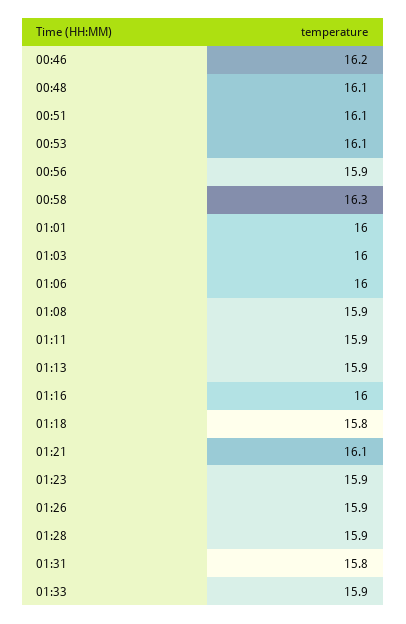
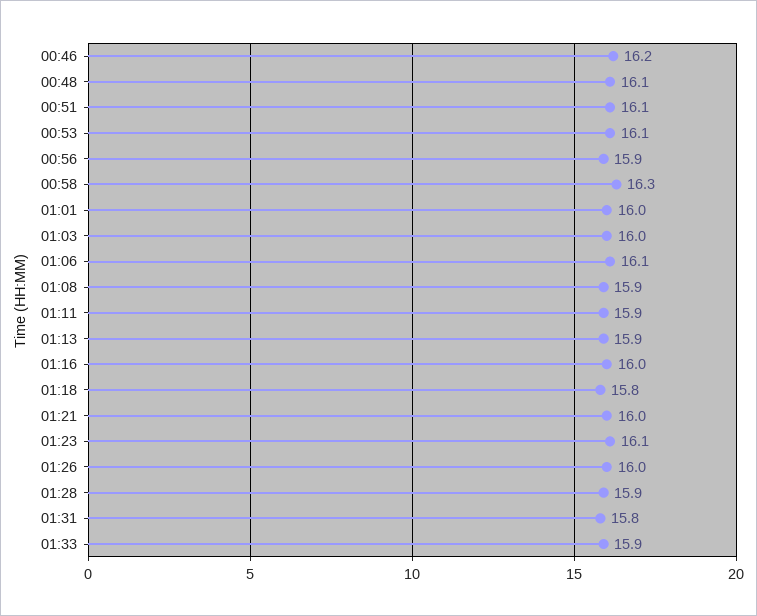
  {
    "00:46": 16.2,
    "00:48": 16.1,
    "00:51": 16.1,
    "00:53": 16.1,
    "00:56": 15.9,
    "00:58": 16.3,
    "01:01": 16,
    "01:03": 16,
-   "01:06": 16,
+   "01:06": 16.1,
    "01:08": 15.9,
    "01:11": 15.9,
    "01:13": 15.9,
    "01:16": 16,
    "01:18": 15.8,
-   "01:21": 16.1,
+   "01:21": 16,
-   "01:23": 15.9,
+   "01:23": 16.1,
-   "01:26": 15.9,
+   "01:26": 16,
    "01:28": 15.9,
    "01:31": 15.8,
    "01:33": 15.9
  }

